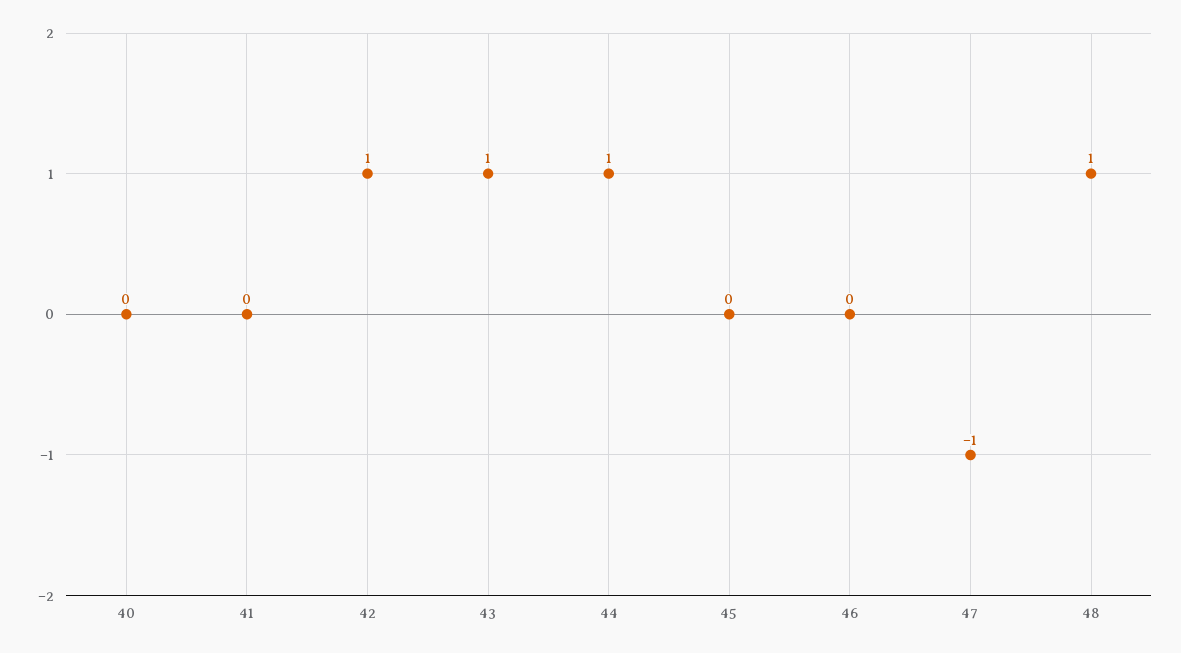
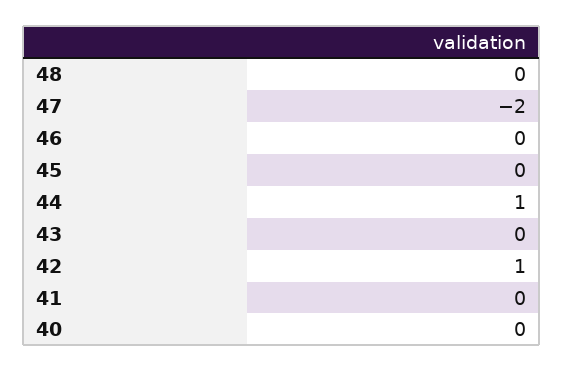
  {
    "40": 0,
    "41": 0,
    "42": 1,
-   "43": 1,
+   "43": 0,
    "44": 1,
    "45": 0,
    "46": 0,
-   "47": -1,
+   "47": -2,
-   "48": 1
+   "48": 0
  }

